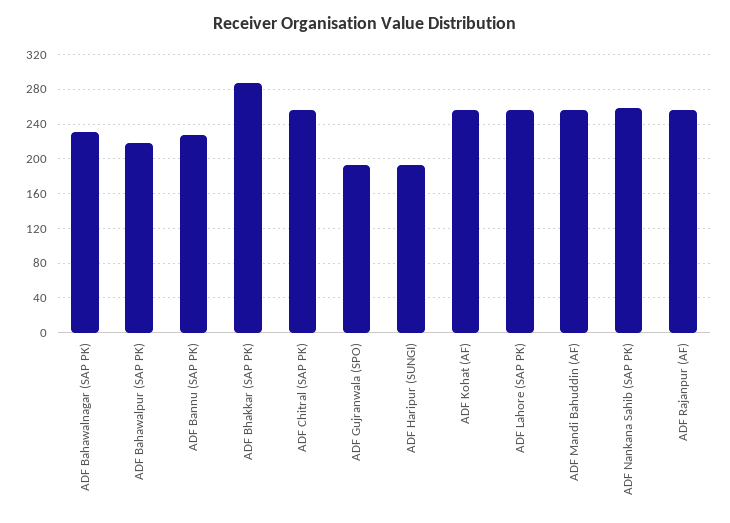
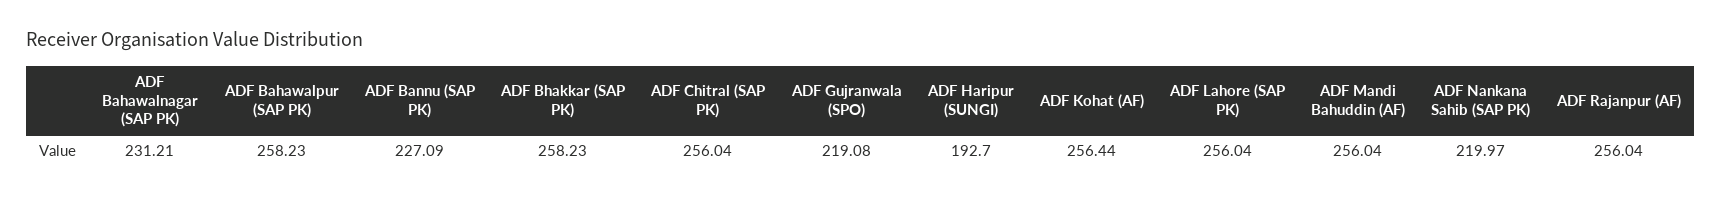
  {
    "ADF Bahawalnagar (SAP PK)": 231.21,
-   "ADF Bahawalpur (SAP PK)": 220,
+   "ADF Bahawalpur (SAP PK)": 258.23,
    "ADF Bannu (SAP PK)": 227.09,
-   "ADF Bhakkar (SAP PK)": 290,
+   "ADF Bhakkar (SAP PK)": 258.23,
    "ADF Chitral (SAP PK)": 256.04,
-   "ADF Gujranwala (SPO)": 190,
+   "ADF Gujranwala (SPO)": 219.08,
    "ADF Haripur (SUNGI)": 192.7,
    "ADF Kohat (AF)": 256.44,
    "ADF Lahore (SAP PK)": 256.04,
    "ADF Mandi Bahuddin (AF)": 256.04,
-   "ADF Nankana Sahib (SAP PK)": 260,
+   "ADF Nankana Sahib (SAP PK)": 219.97,
    "ADF Rajanpur (AF)": 256.04
  }

